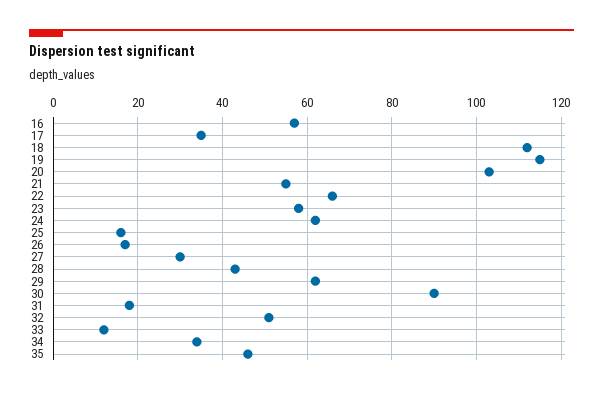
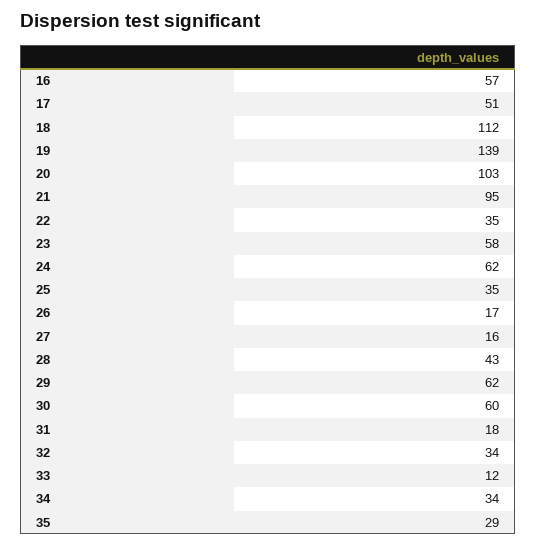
  {
    "16": 57,
-   "17": 35,
+   "17": 51,
    "18": 112,
-   "19": 115,
+   "19": 139,
    "20": 103,
-   "21": 55,
+   "21": 95,
-   "22": 65,
+   "22": 35,
    "23": 58,
    "24": 62,
-   "25": 15,
+   "25": 35,
    "26": 17,
-   "27": 30,
+   "27": 16,
    "28": 43,
    "29": 62,
-   "30": 90,
+   "30": 60,
    "31": 18,
-   "32": 50,
+   "32": 34,
    "33": 12,
    "34": 34,
-   "35": 45
+   "35": 29
  }

